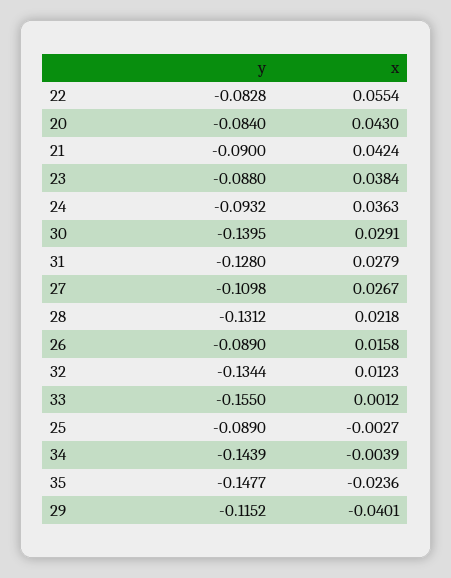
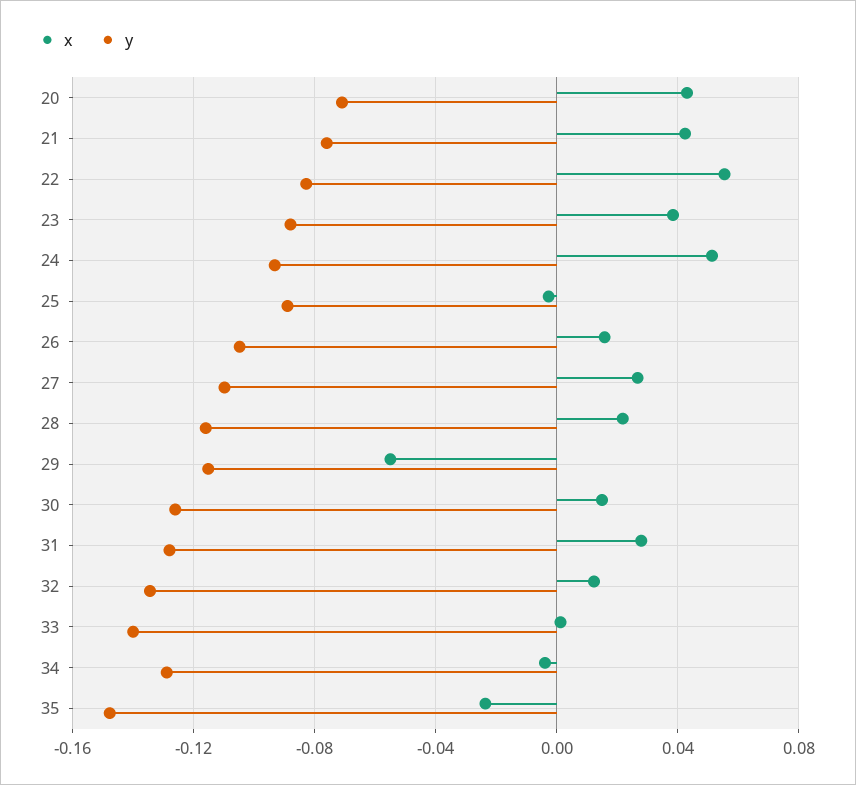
  {
    "y": {
      "22": -0.0828,
-     "20": -0.084,
+     "20": -0.07,
-     "21": -0.09,
+     "21": -0.075,
      "23": -0.088,
      "24": -0.0932,
-     "30": -0.1395,
+     "30": -0.125,
      "31": -0.128,
      "27": -0.1098,
-     "28": -0.1312,
+     "28": -0.115,
-     "26": -0.089,
+     "26": -0.105,
      "32": -0.1344,
-     "33": -0.155,
+     "33": -0.14,
      "25": -0.089,
-     "34": -0.1439,
+     "34": -0.13,
      "35": -0.1477,
      "29": -0.1152
    },
    "x": {
      "22": 0.0554,
      "20": 0.043,
      "21": 0.0424,
      "23": 0.0384,
-     "24": 0.0363,
+     "24": 0.05,
-     "30": 0.0291,
+     "30": 0.015,
      "31": 0.0279,
      "27": 0.0267,
      "28": 0.0218,
      "26": 0.0158,
      "32": 0.0123,
      "33": 0.0012,
      "25": -0.0027,
      "34": -0.0039,
      "35": -0.0236,
-     "29": -0.0401
+     "29": -0.055
    }
  }

